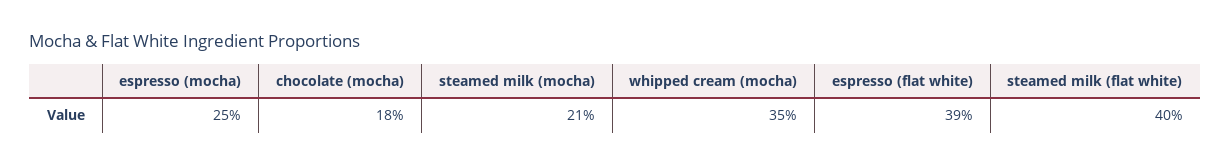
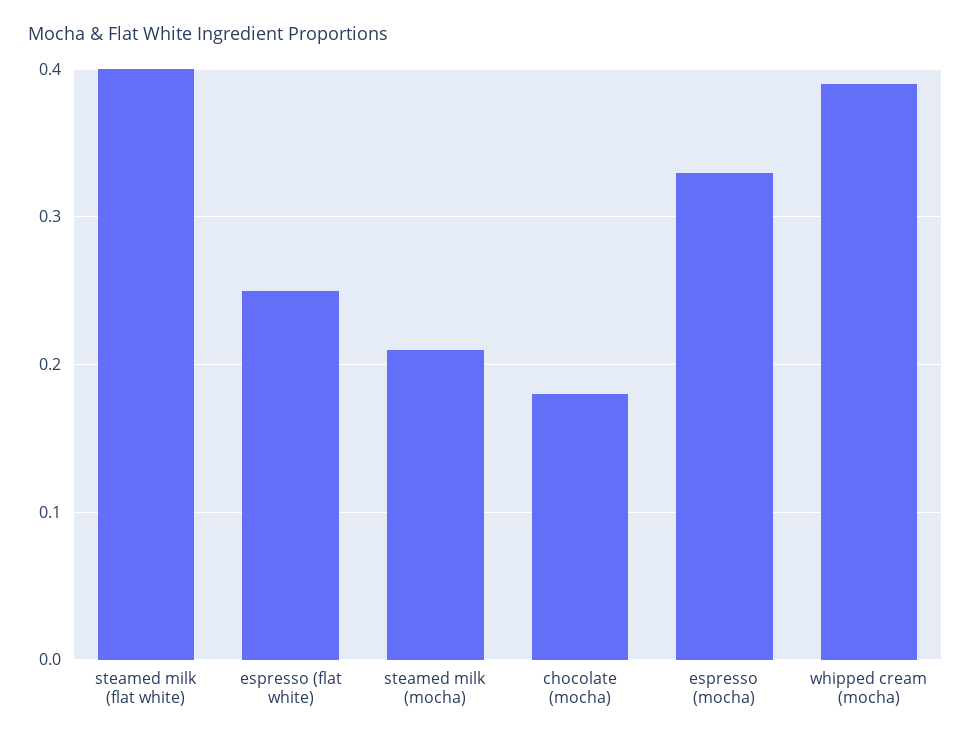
  {
-   "espresso (mocha)": 0.25,
+   "espresso (mocha)": 0.33,
    "chocolate (mocha)": 0.18,
    "steamed milk (mocha)": 0.21,
-   "whipped cream (mocha)": 0.35,
+   "whipped cream (mocha)": 0.39,
-   "espresso (flat white)": 0.39,
+   "espresso (flat white)": 0.25,
    "steamed milk (flat white)": 0.4
  }

